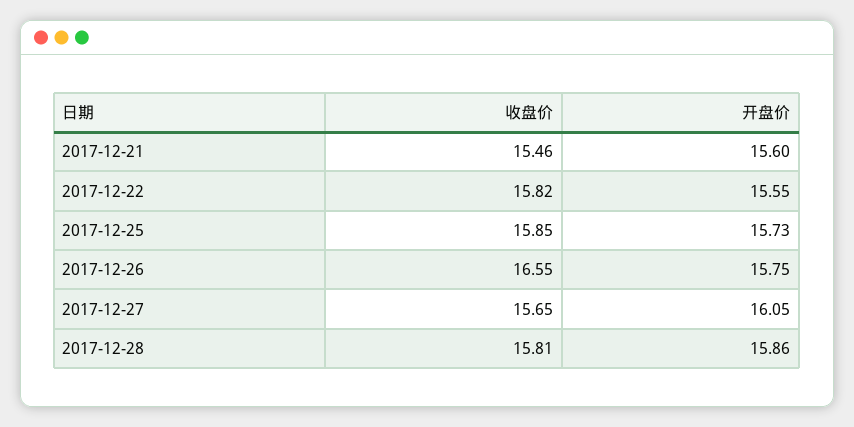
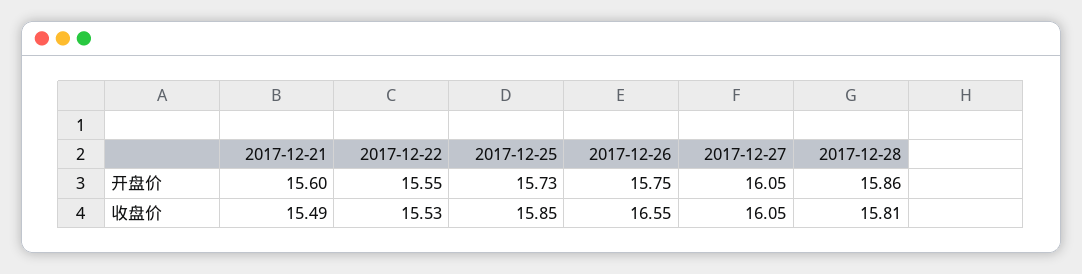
  {
    "收盘价": {
-     "2017-12-21": 15.46,
+     "2017-12-21": 15.49,
-     "2017-12-22": 15.82,
+     "2017-12-22": 15.53,
      "2017-12-25": 15.85,
      "2017-12-26": 16.55,
-     "2017-12-27": 15.65,
+     "2017-12-27": 16.05,
      "2017-12-28": 15.81
    },
    "开盘价": {
      "2017-12-21": 15.6,
      "2017-12-22": 15.55,
      "2017-12-25": 15.73,
      "2017-12-26": 15.75,
      "2017-12-27": 16.05,
      "2017-12-28": 15.86
    }
  }

